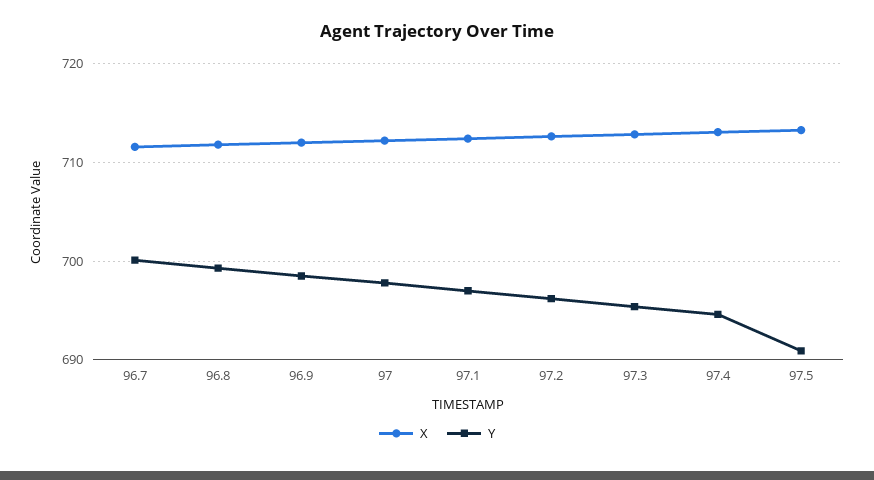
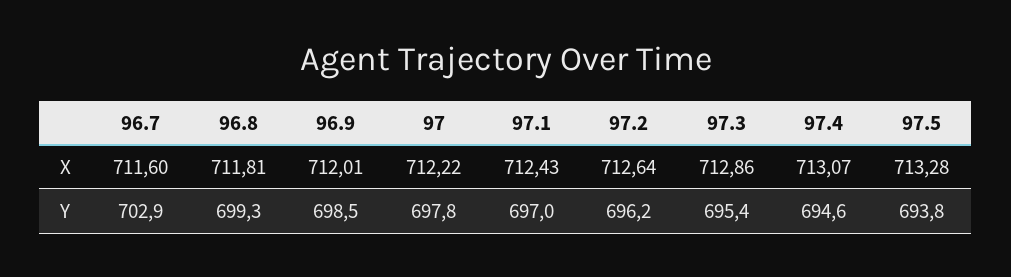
  {
    "X": {
      "96.7": 711.6,
      "96.8": 711.81,
      "96.9": 712.01,
      "97": 712.22,
      "97.1": 712.43,
      "97.2": 712.64,
      "97.3": 712.86,
      "97.4": 713.07,
      "97.5": 713.28
    },
    "Y": {
-     "96.7": 700,
+     "96.7": 702.9,
      "96.8": 699.3,
      "96.9": 698.5,
      "97": 697.8,
      "97.1": 697,
      "97.2": 696.2,
      "97.3": 695.4,
      "97.4": 694.6,
-     "97.5": 691
+     "97.5": 693.8
    }
  }

